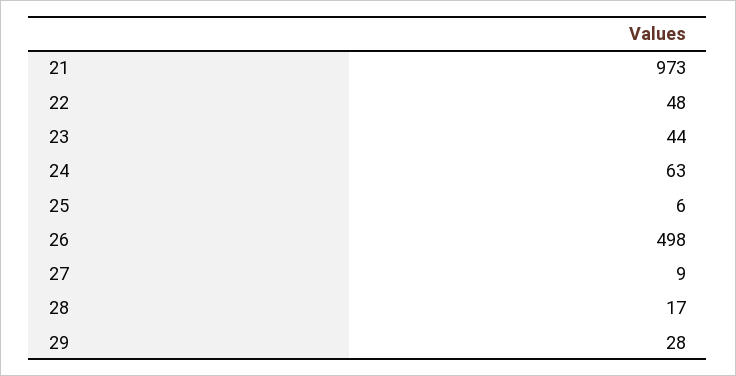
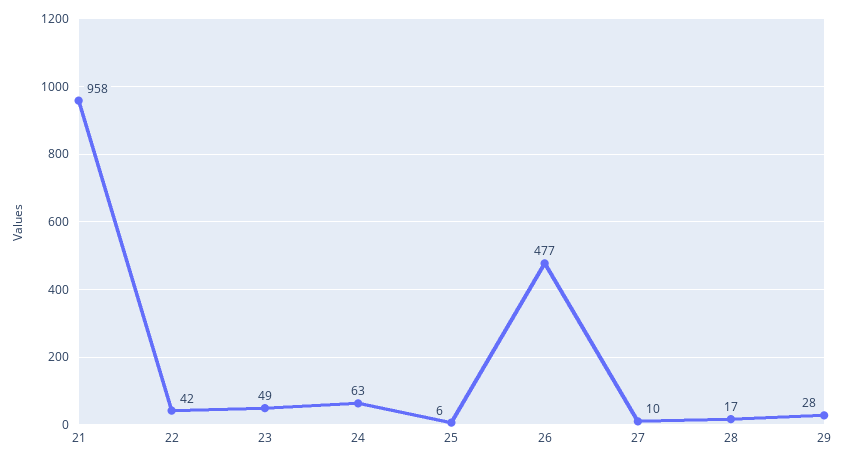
  {
-   "21": 973,
+   "21": 958,
-   "22": 48,
+   "22": 42,
-   "23": 44,
+   "23": 49,
    "24": 63,
    "25": 6,
-   "26": 498,
+   "26": 477,
-   "27": 9,
+   "27": 10,
    "28": 17,
    "29": 28
  }

